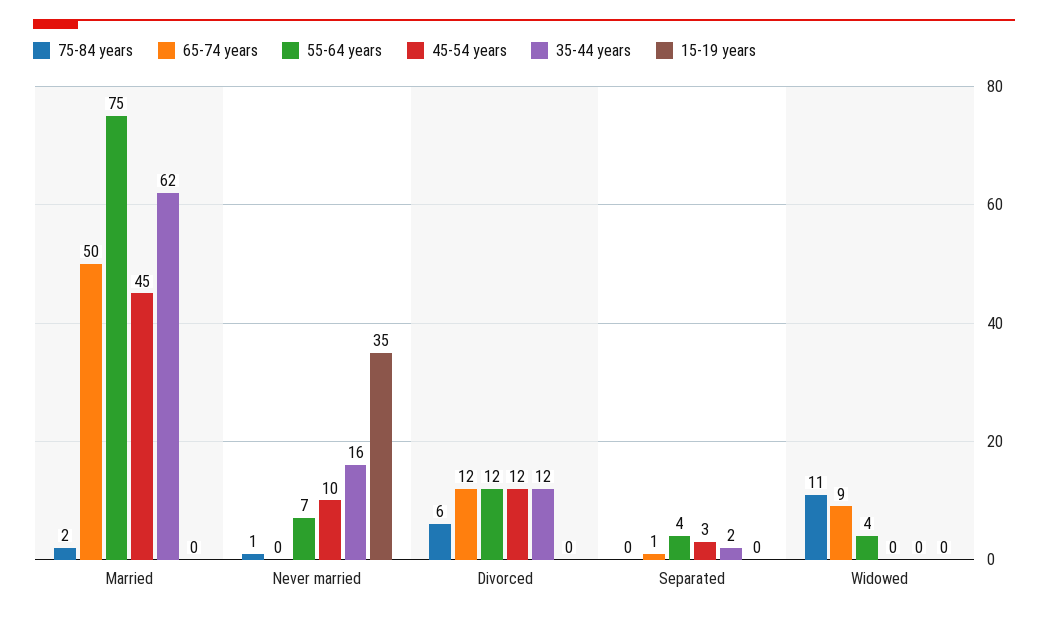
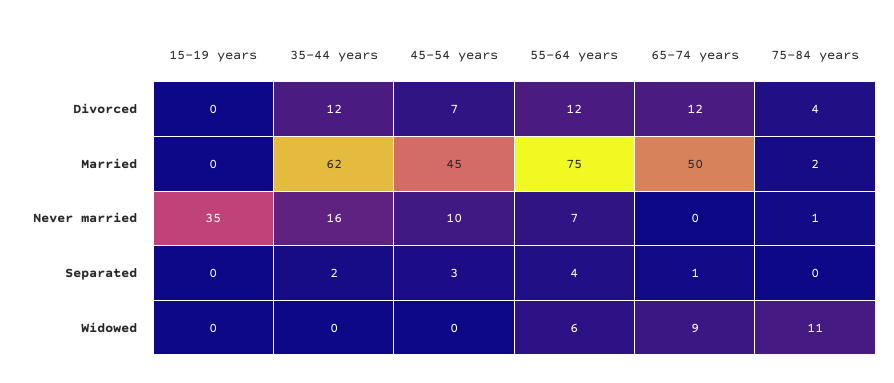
  {
    "75-84 years": {
      "Married": 2,
      "Never married": 1,
-     "Divorced": 6,
+     "Divorced": 4,
      "Separated": 0,
      "Widowed": 11
    },
    "65-74 years": {
      "Married": 50,
      "Never married": 0,
      "Divorced": 12,
      "Separated": 1,
      "Widowed": 9
    },
    "55-64 years": {
      "Married": 75,
      "Never married": 7,
      "Divorced": 12,
      "Separated": 4,
-     "Widowed": 4
+     "Widowed": 6
    },
    "45-54 years": {
      "Married": 45,
      "Never married": 10,
-     "Divorced": 12,
+     "Divorced": 7,
      "Separated": 3,
      "Widowed": 0
    },
    "35-44 years": {
      "Married": 62,
      "Never married": 16,
      "Divorced": 12,
      "Separated": 2,
      "Widowed": 0
    },
    "15-19 years": {
      "Married": 0,
      "Never married": 35,
      "Divorced": 0,
      "Separated": 0,
      "Widowed": 0
    }
  }

